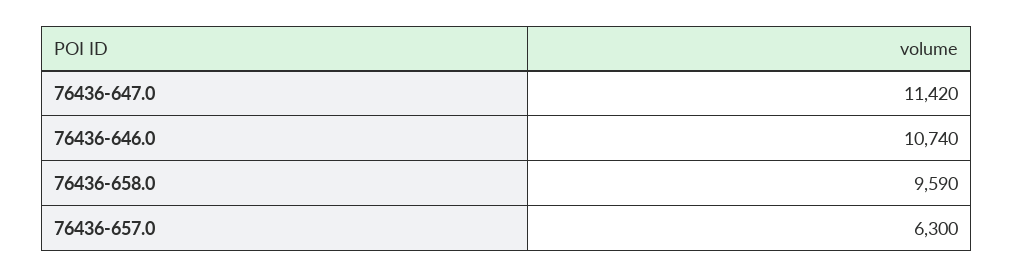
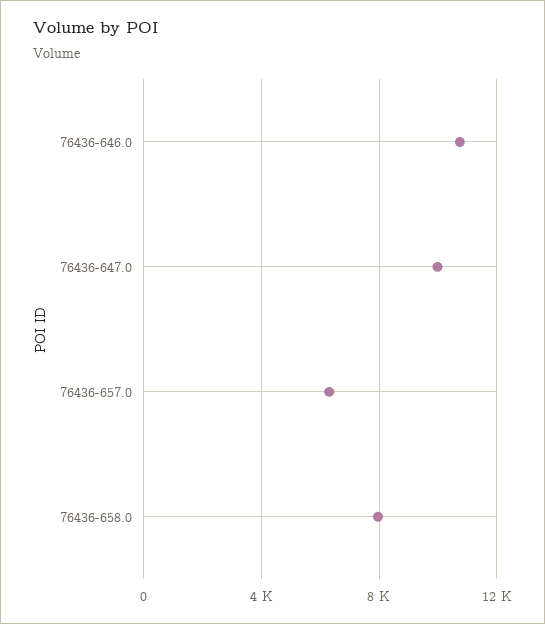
  {
-   "76436-647.0": 11420,
+   "76436-647.0": 10000,
    "76436-646.0": 10740,
-   "76436-658.0": 9590,
+   "76436-658.0": 8000,
    "76436-657.0": 6300
  }

